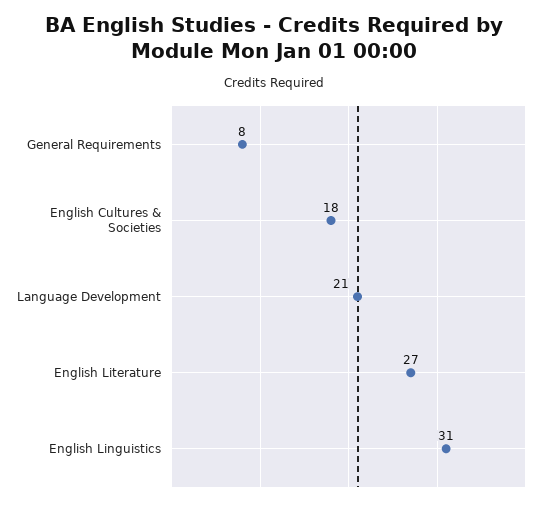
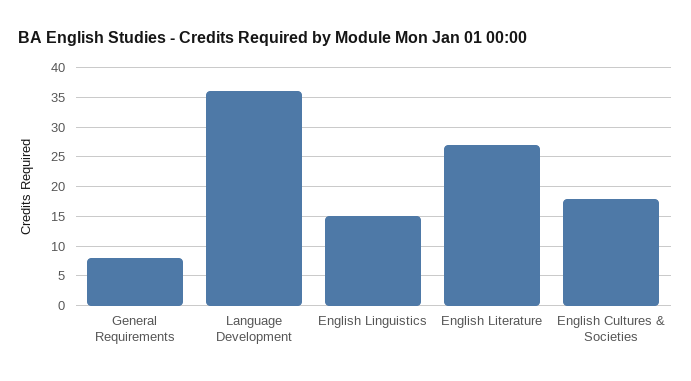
  {
    "General Requirements": 8,
    "English Cultures & Societies": 18,
-   "Language Development": 21,
+   "Language Development": 35,
    "English Literature": 27,
-   "English Linguistics": 31
+   "English Linguistics": 15
  }

